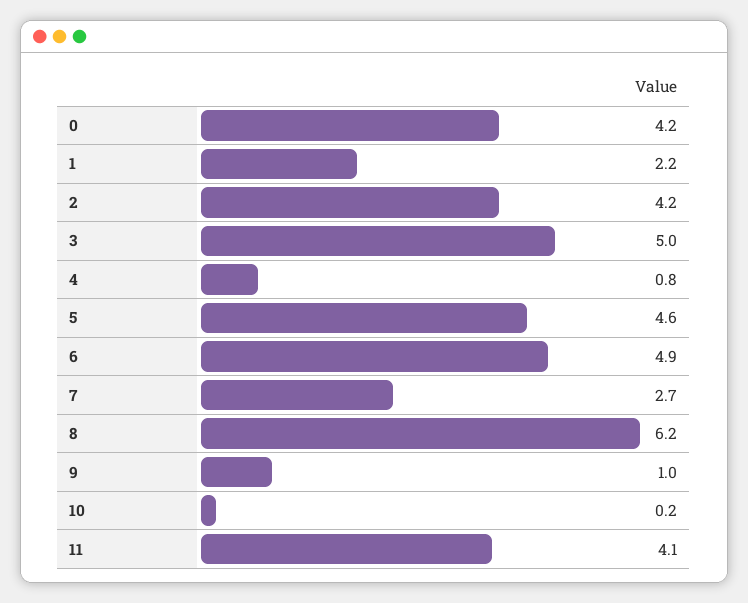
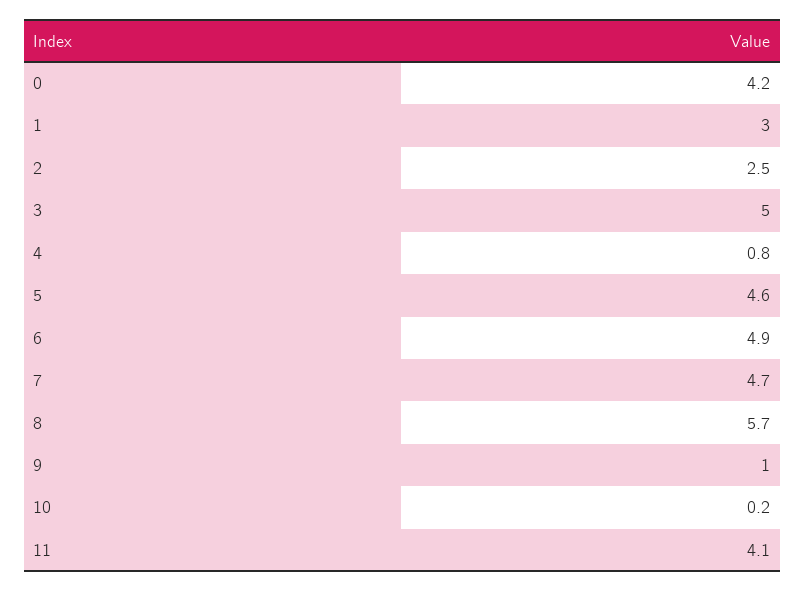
  {
    "0": 4.2,
-   "1": 2.2,
+   "1": 3,
-   "2": 4.2,
+   "2": 2.5,
    "3": 5,
    "4": 0.8,
    "5": 4.6,
    "6": 4.9,
-   "7": 2.7,
+   "7": 4.7,
-   "8": 6.2,
+   "8": 5.7,
    "9": 1,
    "10": 0.2,
    "11": 4.1
  }

